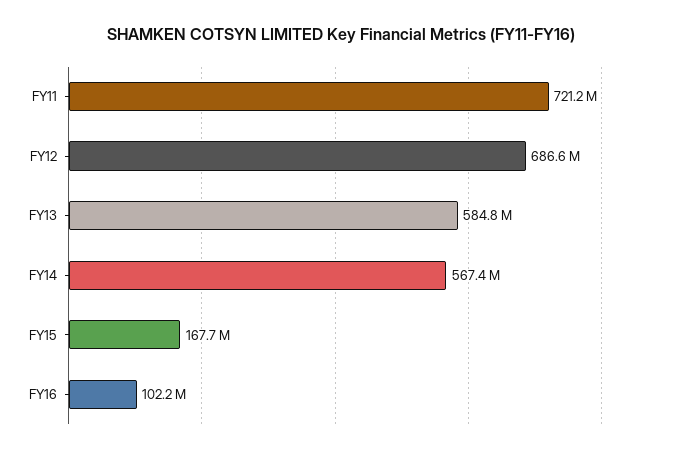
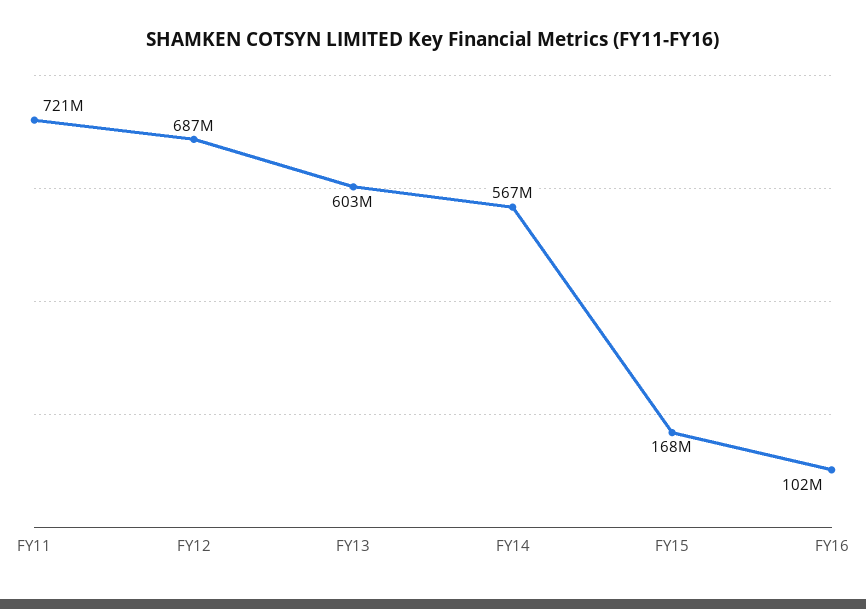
  {
    "FY11": 721200000,
    "FY12": 686600000,
-   "FY13": 584800000,
+   "FY13": 603000000,
    "FY14": 567400000,
    "FY15": 167700000,
    "FY16": 102200000
  }

